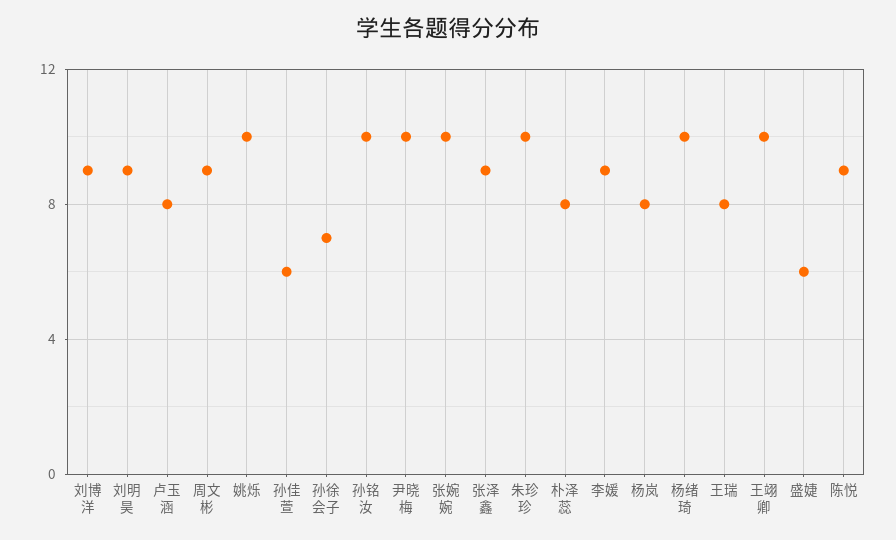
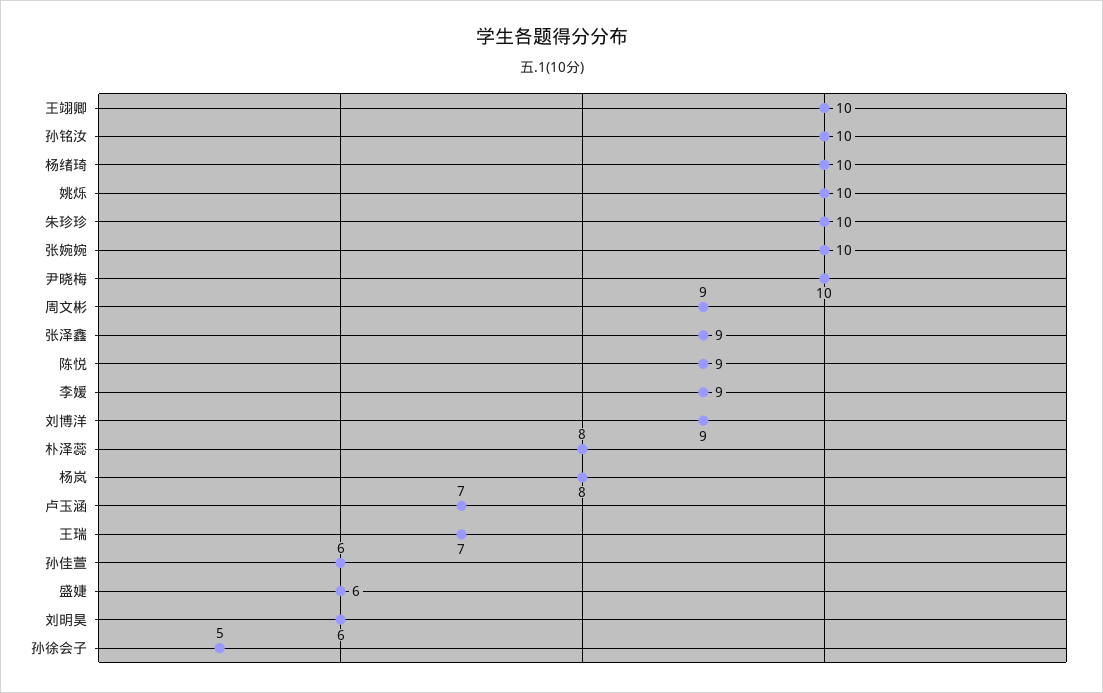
  {
    "刘博洋": 9,
-   "刘明昊": 9,
+   "刘明昊": 6,
-   "卢玉涵": 8,
+   "卢玉涵": 7,
    "周文彬": 9,
    "姚烁": 10,
    "孙佳萱": 6,
-   "孙徐会子": 7,
+   "孙徐会子": 5,
    "孙铭汝": 10,
    "尹晓梅": 10,
    "张婉婉": 10,
    "张泽鑫": 9,
    "朱珍珍": 10,
    "朴泽蕊": 8,
    "李媛": 9,
    "杨岚": 8,
    "杨绪琦": 10,
-   "王瑞": 8,
+   "王瑞": 7,
    "王翊卿": 10,
    "盛婕": 6,
    "陈悦": 9
  }

